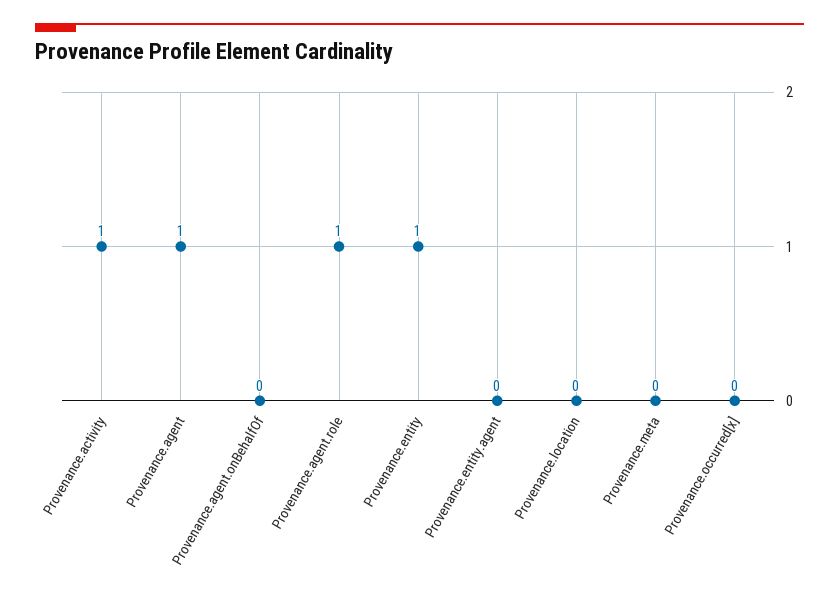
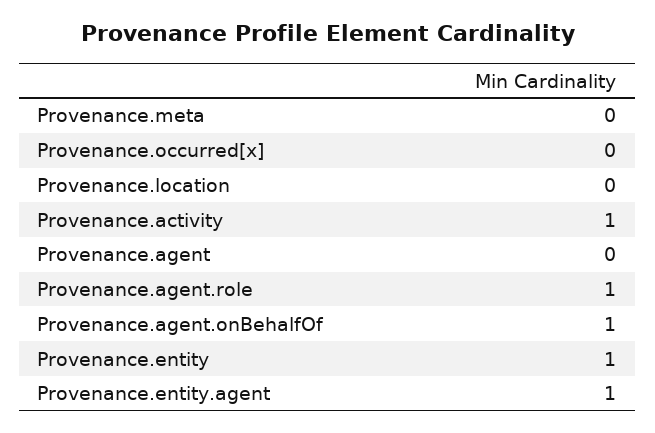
  {
    "Provenance.activity": 1,
-   "Provenance.agent": 1,
+   "Provenance.agent": 0,
-   "Provenance.agent.onBehalfOf": 0,
+   "Provenance.agent.onBehalfOf": 1,
    "Provenance.agent.role": 1,
    "Provenance.entity": 1,
-   "Provenance.entity.agent": 0,
+   "Provenance.entity.agent": 1,
    "Provenance.location": 0,
    "Provenance.meta": 0,
    "Provenance.occurred[x]": 0
  }

